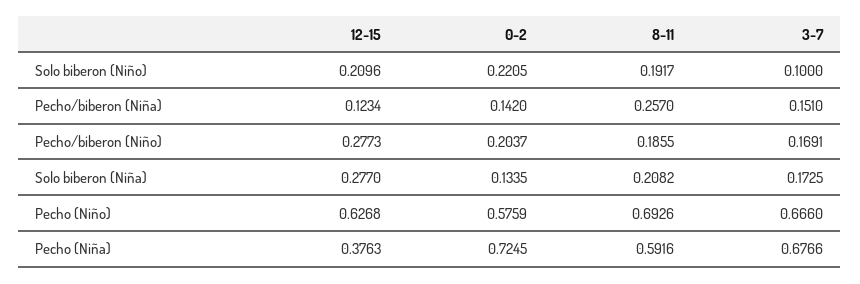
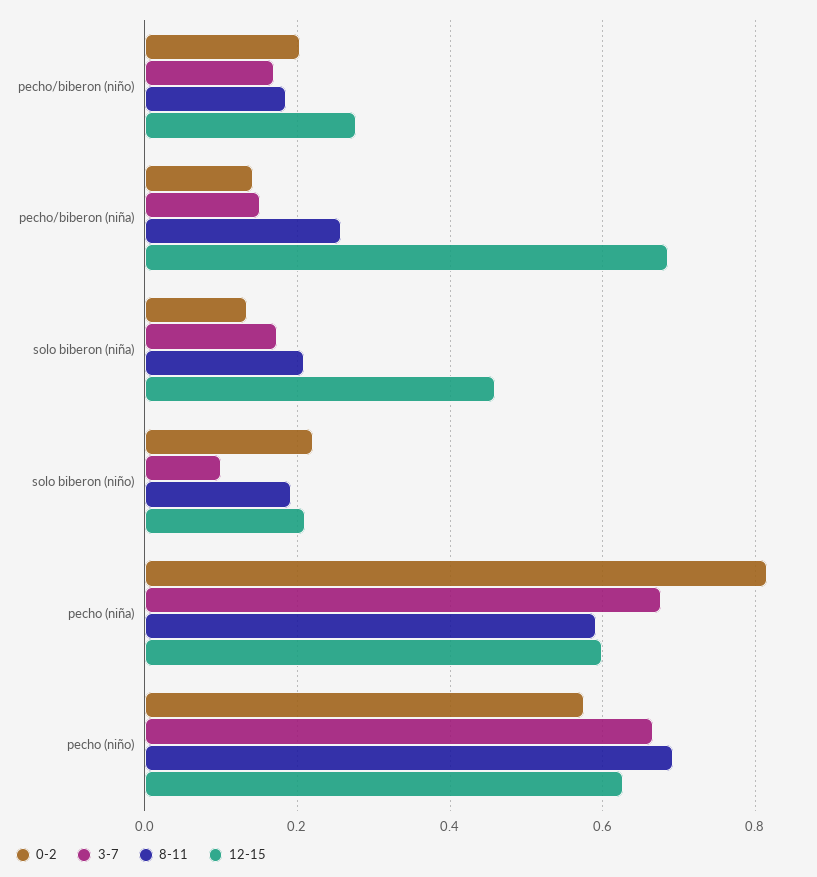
  {
    "12-15": {
      "Solo biberon (Niño)": 0.2096,
-     "Pecho/biberon (Niña)": 0.1234,
+     "Pecho/biberon (Niña)": 0.68,
      "Pecho/biberon (Niño)": 0.2773,
-     "Solo biberon (Niña)": 0.277,
+     "Solo biberon (Niña)": 0.46,
      "Pecho (Niño)": 0.6268,
-     "Pecho (Niña)": 0.3763
+     "Pecho (Niña)": 0.6
    },
    "0-2": {
      "Solo biberon (Niño)": 0.2205,
      "Pecho/biberon (Niña)": 0.142,
      "Pecho/biberon (Niño)": 0.2037,
      "Solo biberon (Niña)": 0.1335,
      "Pecho (Niño)": 0.5759,
-     "Pecho (Niña)": 0.7245
+     "Pecho (Niña)": 0.82
    },
    "8-11": {
      "Solo biberon (Niño)": 0.1917,
      "Pecho/biberon (Niña)": 0.257,
      "Pecho/biberon (Niño)": 0.1855,
      "Solo biberon (Niña)": 0.2082,
      "Pecho (Niño)": 0.6926,
      "Pecho (Niña)": 0.5916
    },
    "3-7": {
      "Solo biberon (Niño)": 0.1,
      "Pecho/biberon (Niña)": 0.151,
      "Pecho/biberon (Niño)": 0.1691,
      "Solo biberon (Niña)": 0.1725,
      "Pecho (Niño)": 0.666,
      "Pecho (Niña)": 0.6766
    }
  }

